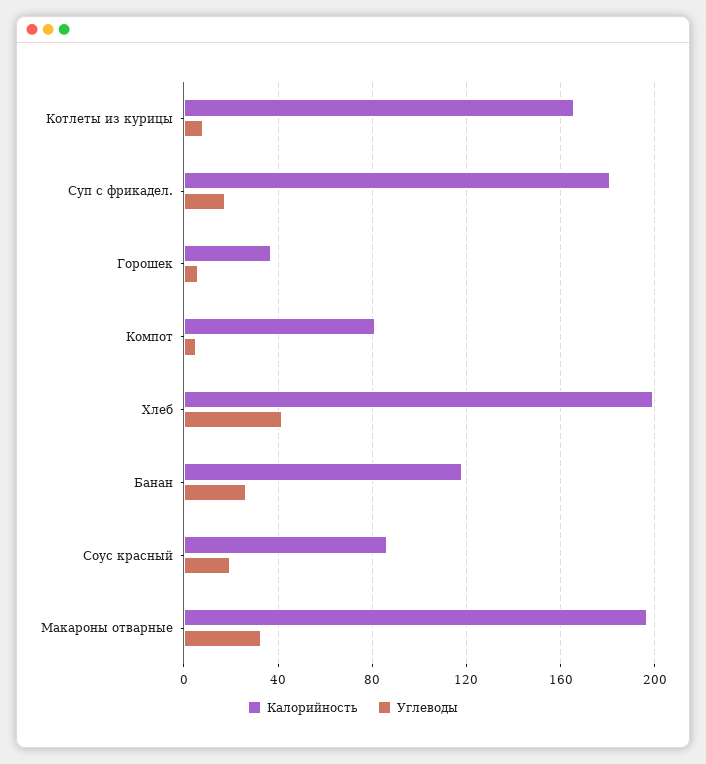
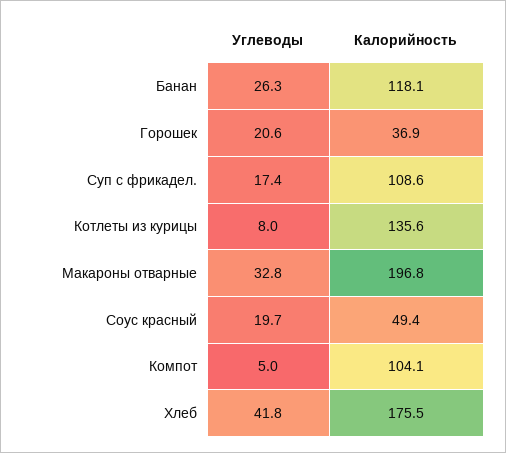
  {
    "Калорийность": {
-     "Котлеты из курицы": 165,
+     "Котлеты из курицы": 135.6,
-     "Суп с фрикадел.": 180,
+     "Суп с фрикадел.": 108.6,
      "Горошек": 36.9,
-     "Компот": 80,
+     "Компот": 104.1,
-     "Хлеб": 200,
+     "Хлеб": 175.5,
      "Банан": 118.1,
-     "Соус красный": 85,
+     "Соус красный": 49.4,
      "Макароны отварные": 196.8
    },
    "Углеводы": {
      "Котлеты из курицы": 8,
      "Суп с фрикадел.": 17.4,
-     "Горошек": 5,
+     "Горошек": 20.6,
      "Компот": 5,
      "Хлеб": 41.8,
      "Банан": 26.3,
      "Соус красный": 19.7,
      "Макароны отварные": 32.8
    }
  }

